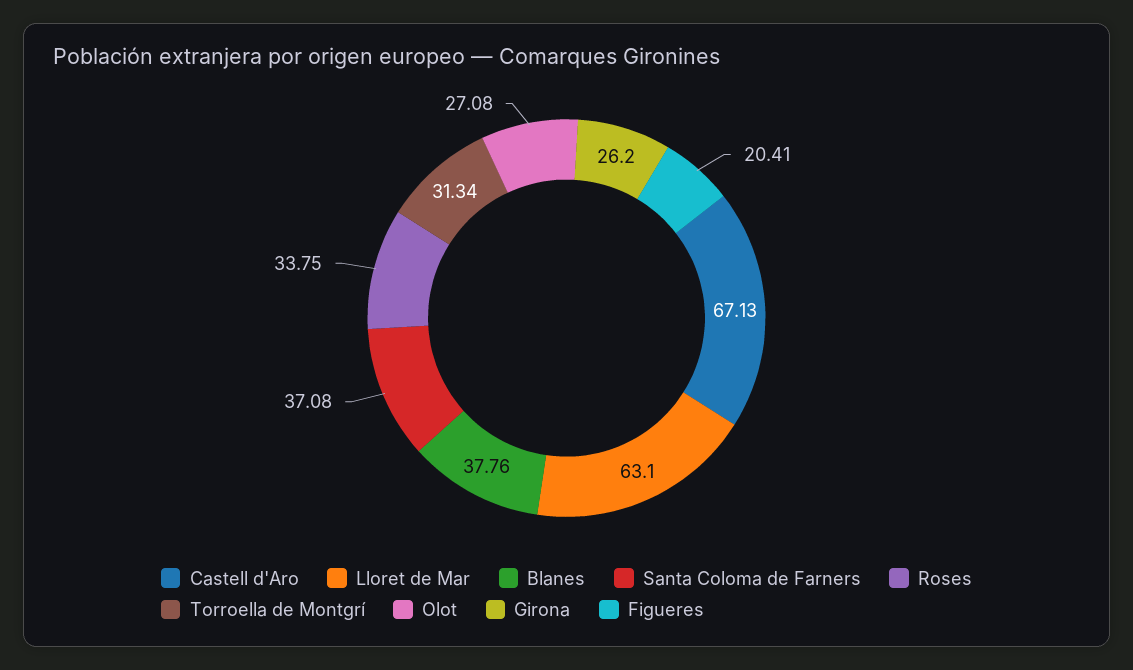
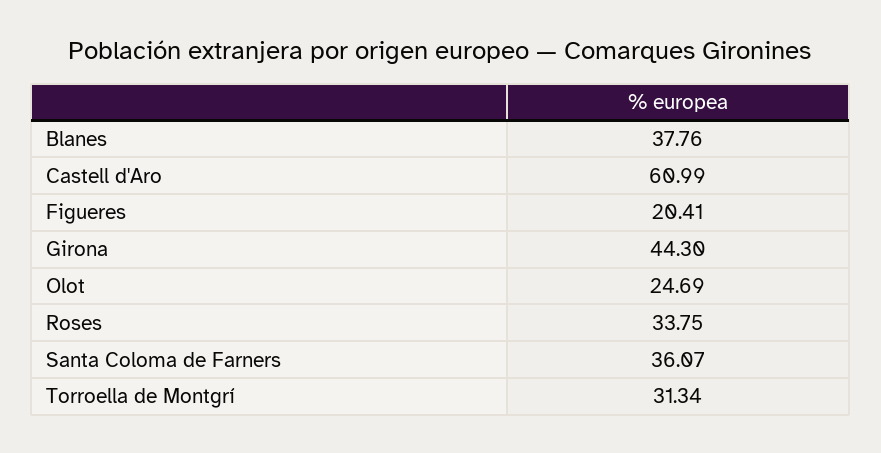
  {
-   "Castell d'Aro": 67.13,
+   "Castell d'Aro": 60.99,
-   "Lloret de Mar": 63.1,
    "Blanes": 37.76,
-   "Santa Coloma de Farners": 37.08,
+   "Santa Coloma de Farners": 36.07,
    "Roses": 33.75,
    "Torroella de Montgrí": 31.34,
-   "Olot": 27.08,
+   "Olot": 24.69,
-   "Girona": 26.2,
+   "Girona": 44.3,
    "Figueres": 20.41
  }

